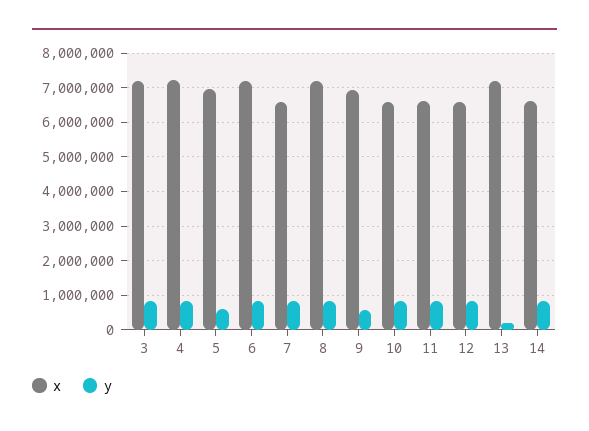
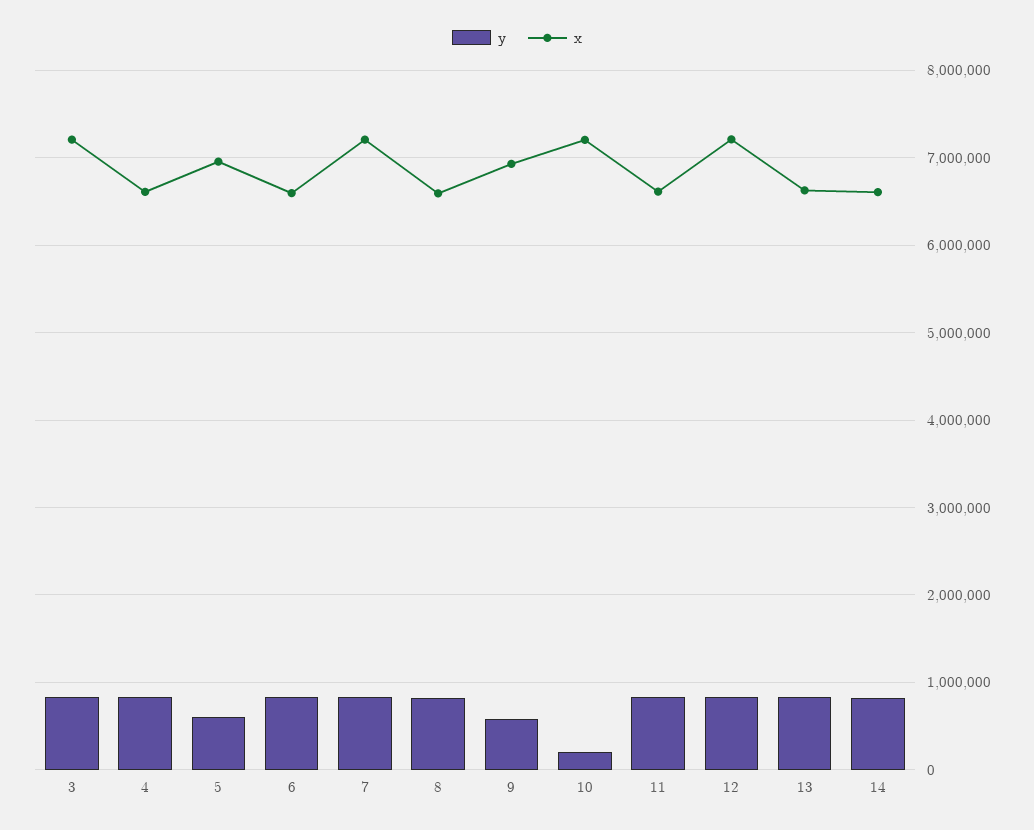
  {
    "x": {
      "3": 7200000,
-     "4": 7200000,
+     "4": 6600000,
      "5": 7000000,
-     "6": 7200000,
+     "6": 6600000,
-     "7": 6600000,
+     "7": 7200000,
-     "8": 7200000,
+     "8": 6600000,
      "9": 6900000,
-     "10": 6600000,
+     "10": 7200000,
      "11": 6600000,
-     "12": 6600000,
+     "12": 7200000,
-     "13": 7200000,
+     "13": 6600000,
      "14": 6600000
    },
    "y": {
      "3": 800000,
      "4": 800000,
      "5": 600000,
      "6": 800000,
      "7": 800000,
      "8": 800000,
      "9": 600000,
-     "10": 800000,
+     "10": 200000,
      "11": 800000,
      "12": 800000,
-     "13": 200000,
+     "13": 800000,
      "14": 800000
    }
  }

